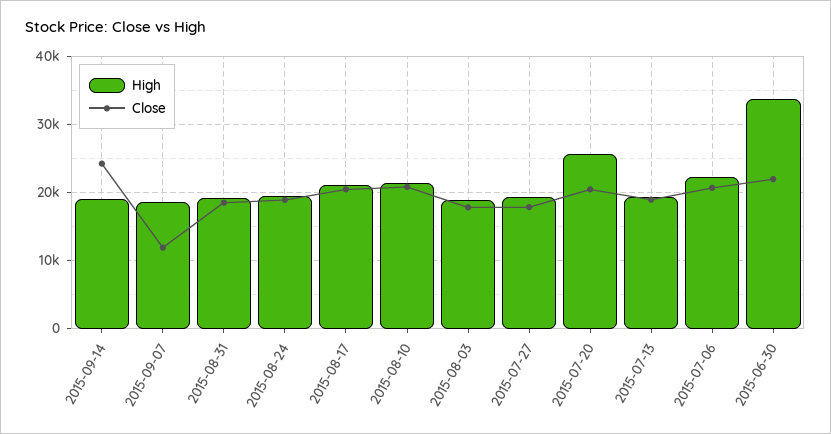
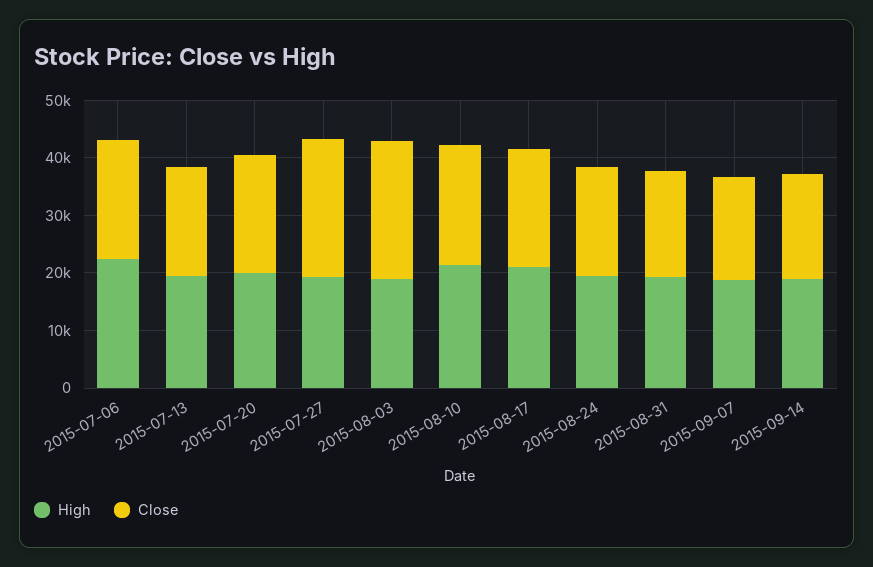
  {
    "High": {
      "2015-09-14": 19000,
      "2015-09-07": 19000,
      "2015-08-31": 19000,
      "2015-08-24": 20000,
      "2015-08-17": 21000,
      "2015-08-10": 21000,
      "2015-08-03": 19000,
      "2015-07-27": 19000,
-     "2015-07-20": 26000,
+     "2015-07-20": 20000,
      "2015-07-13": 19000,
-     "2015-07-06": 22000,
+     "2015-07-06": 22000
-     "2015-06-30": 34000
    },
    "Close": {
-     "2015-09-14": 24000,
+     "2015-09-14": 18000,
-     "2015-09-07": 12000,
+     "2015-09-07": 18000,
      "2015-08-31": 19000,
      "2015-08-24": 19000,
      "2015-08-17": 21000,
      "2015-08-10": 21000,
-     "2015-08-03": 18000,
+     "2015-08-03": 24000,
-     "2015-07-27": 18000,
+     "2015-07-27": 24000,
      "2015-07-20": 21000,
      "2015-07-13": 19000,
-     "2015-07-06": 21000,
+     "2015-07-06": 21000
-     "2015-06-30": 22000
    }
  }

